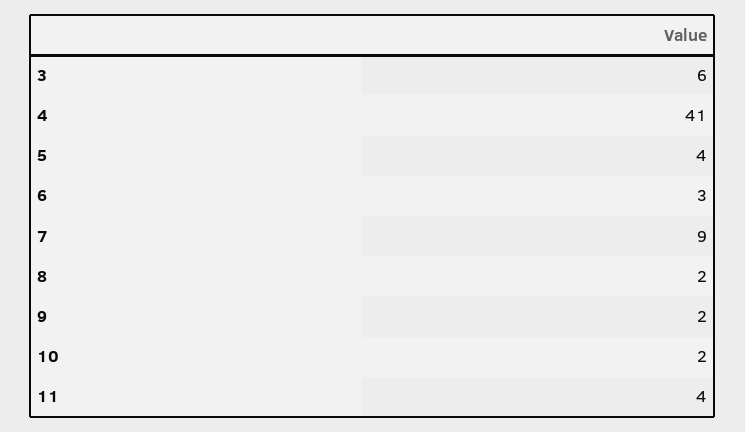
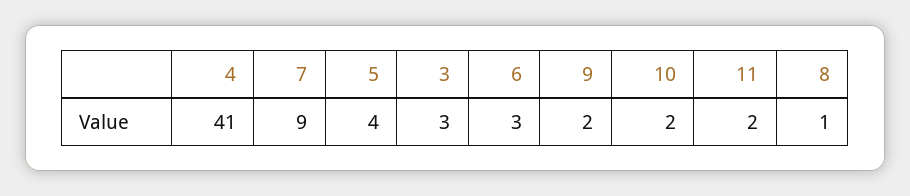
  {
-   "3": 6,
+   "3": 3,
    "4": 41,
    "5": 4,
    "6": 3,
    "7": 9,
-   "8": 2,
+   "8": 1,
    "9": 2,
    "10": 2,
-   "11": 4
+   "11": 2
  }

